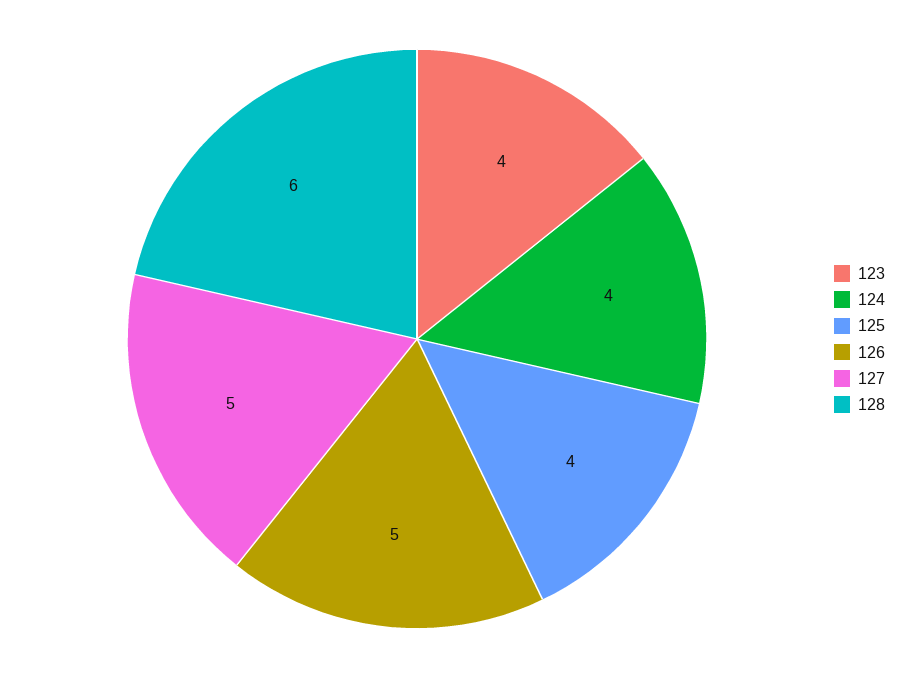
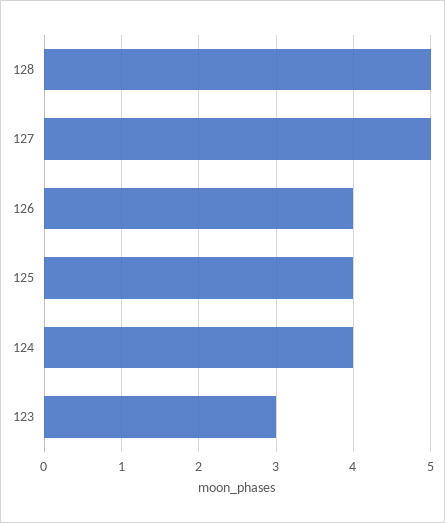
  {
-   "123": 4,
+   "123": 3,
    "124": 4,
    "125": 4,
-   "126": 5,
+   "126": 4,
    "127": 5,
-   "128": 6
+   "128": 5
  }

